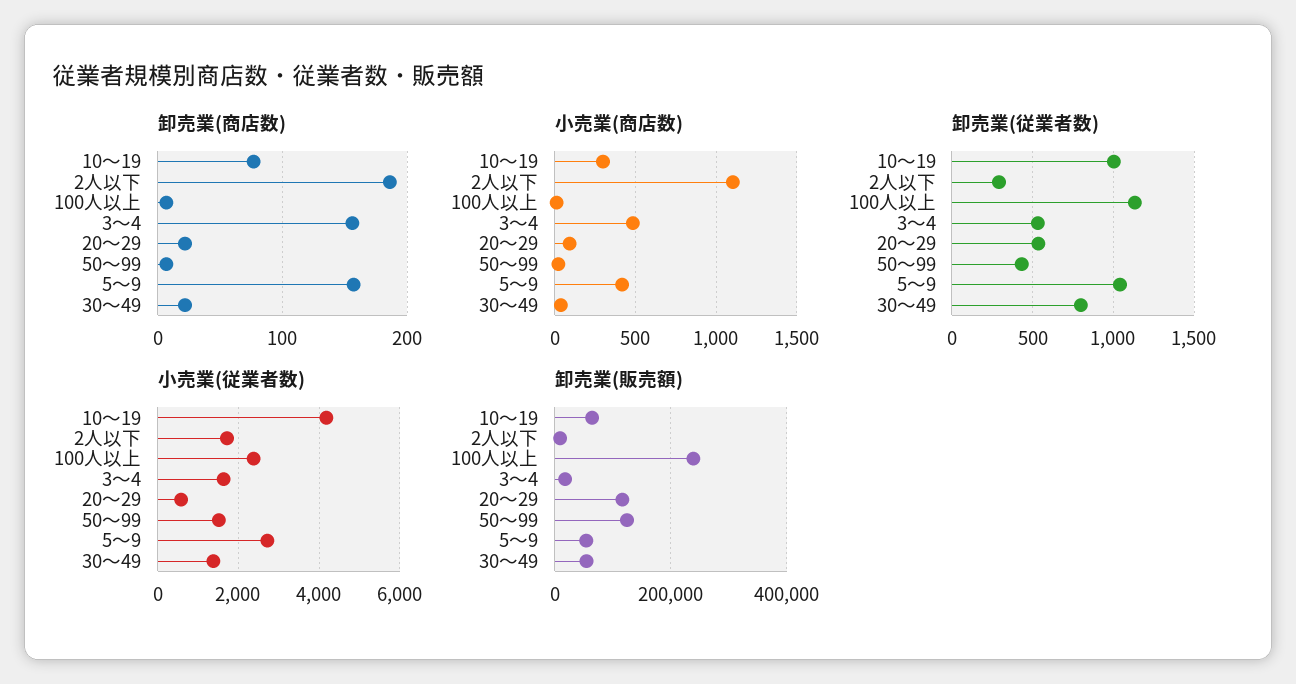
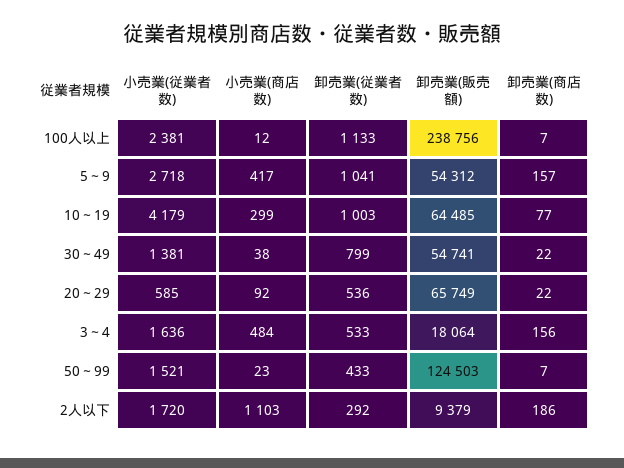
  {
    "卸売業(商店数)": {
      "10～19": 77,
      "2人以下": 186,
      "100人以上": 7,
      "3～4": 156,
      "20～29": 22,
      "50～99": 7,
      "5～9": 157,
      "30～49": 22
    },
    "小売業(商店数)": {
      "10～19": 299,
      "2人以下": 1103,
      "100人以上": 12,
      "3～4": 484,
      "20～29": 92,
      "50～99": 23,
      "5～9": 417,
      "30～49": 38
    },
    "卸売業(従業者数)": {
      "10～19": 1003,
      "2人以下": 292,
      "100人以上": 1133,
      "3～4": 533,
      "20～29": 536,
      "50～99": 433,
      "5～9": 1041,
      "30～49": 799
    },
    "小売業(従業者数)": {
      "10～19": 4179,
      "2人以下": 1720,
      "100人以上": 2381,
      "3～4": 1636,
      "20～29": 585,
      "50～99": 1521,
      "5～9": 2718,
      "30～49": 1381
    },
    "卸売業(販売額)": {
      "10～19": 64485,
      "2人以下": 9379,
      "100人以上": 238756,
      "3～4": 18064,
-     "20～29": 120000,
+     "20～29": 65749,
      "50～99": 124503,
      "5～9": 54312,
      "30～49": 54741
    }
  }

